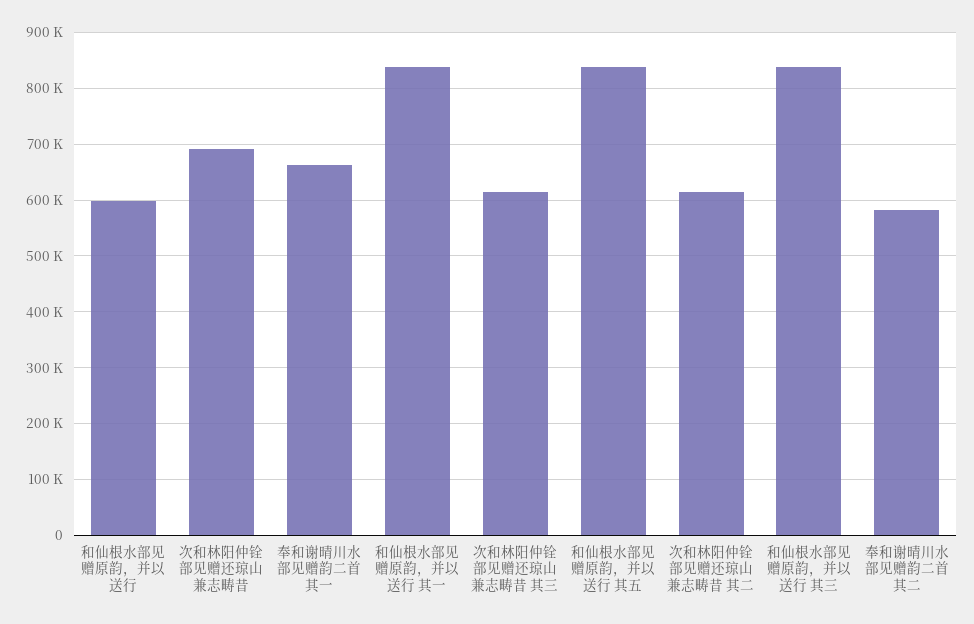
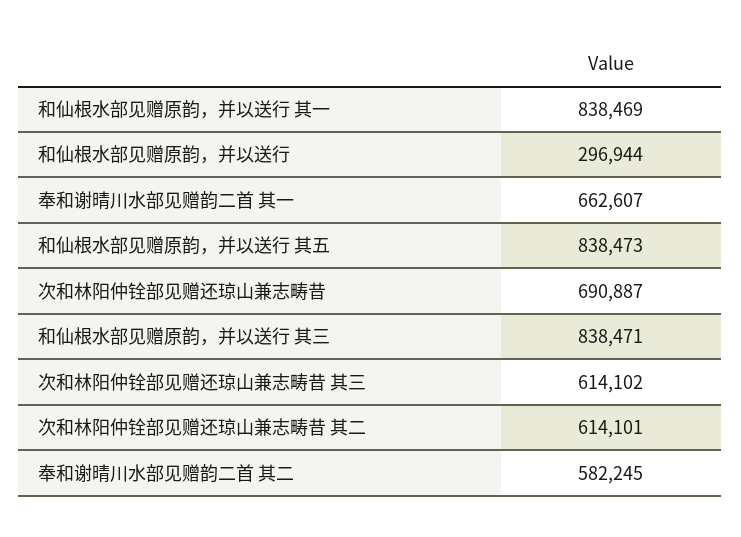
  {
-   "和仙根水部见赠原韵，并以送行": 600000,
+   "和仙根水部见赠原韵，并以送行": 296944,
    "次和林阳仲铨部见赠还琼山兼志畴昔": 690887,
    "奉和谢晴川水部见赠韵二首 其一": 662607,
    "和仙根水部见赠原韵，并以送行 其一": 838469,
    "次和林阳仲铨部见赠还琼山兼志畴昔 其三": 614102,
    "和仙根水部见赠原韵，并以送行 其五": 838473,
    "次和林阳仲铨部见赠还琼山兼志畴昔 其二": 614101,
    "和仙根水部见赠原韵，并以送行 其三": 838471,
    "奉和谢晴川水部见赠韵二首 其二": 582245
  }

